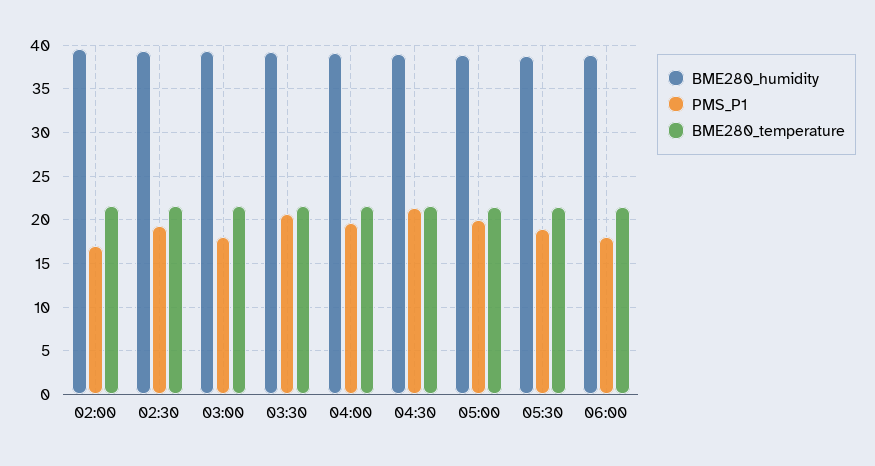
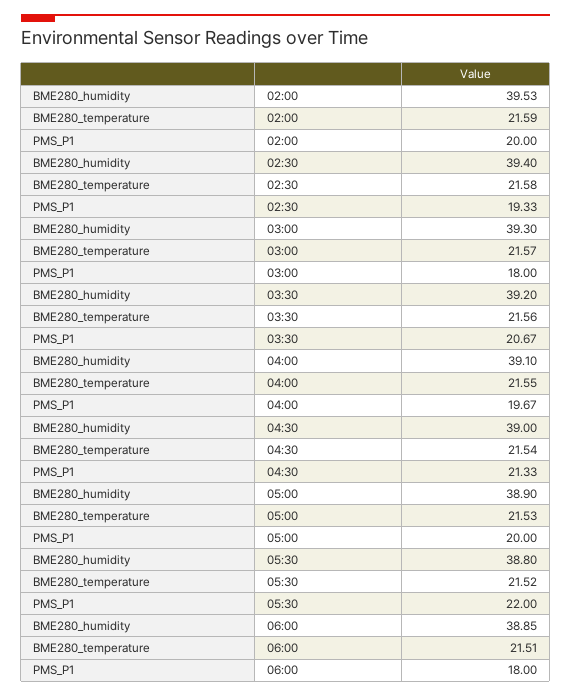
  {
    "BME280_humidity": {
      "02:00": 39.53,
      "02:30": 39.4,
      "03:00": 39.3,
      "03:30": 39.2,
      "04:00": 39.1,
      "04:30": 39,
      "05:00": 38.9,
      "05:30": 38.8,
      "06:00": 38.85
    },
    "PMS_P1": {
-     "02:00": 17,
+     "02:00": 20,
      "02:30": 19.33,
      "03:00": 18,
      "03:30": 20.67,
      "04:00": 19.67,
      "04:30": 21.33,
      "05:00": 20,
-     "05:30": 19,
+     "05:30": 22,
      "06:00": 18
    },
    "BME280_temperature": {
      "02:00": 21.59,
      "02:30": 21.58,
      "03:00": 21.57,
      "03:30": 21.56,
      "04:00": 21.55,
      "04:30": 21.54,
      "05:00": 21.53,
      "05:30": 21.52,
      "06:00": 21.51
    }
  }

